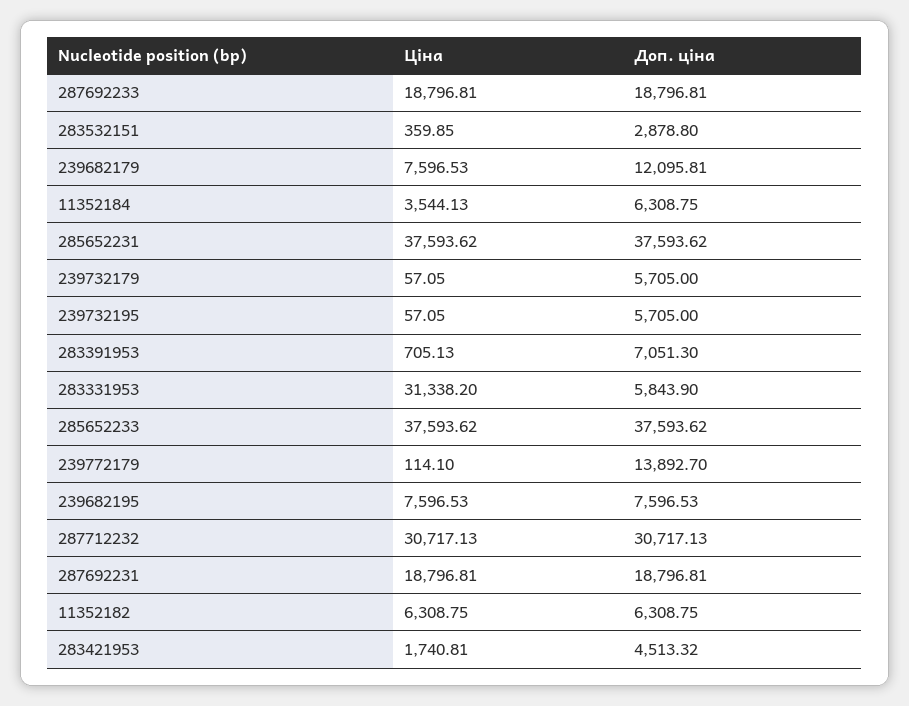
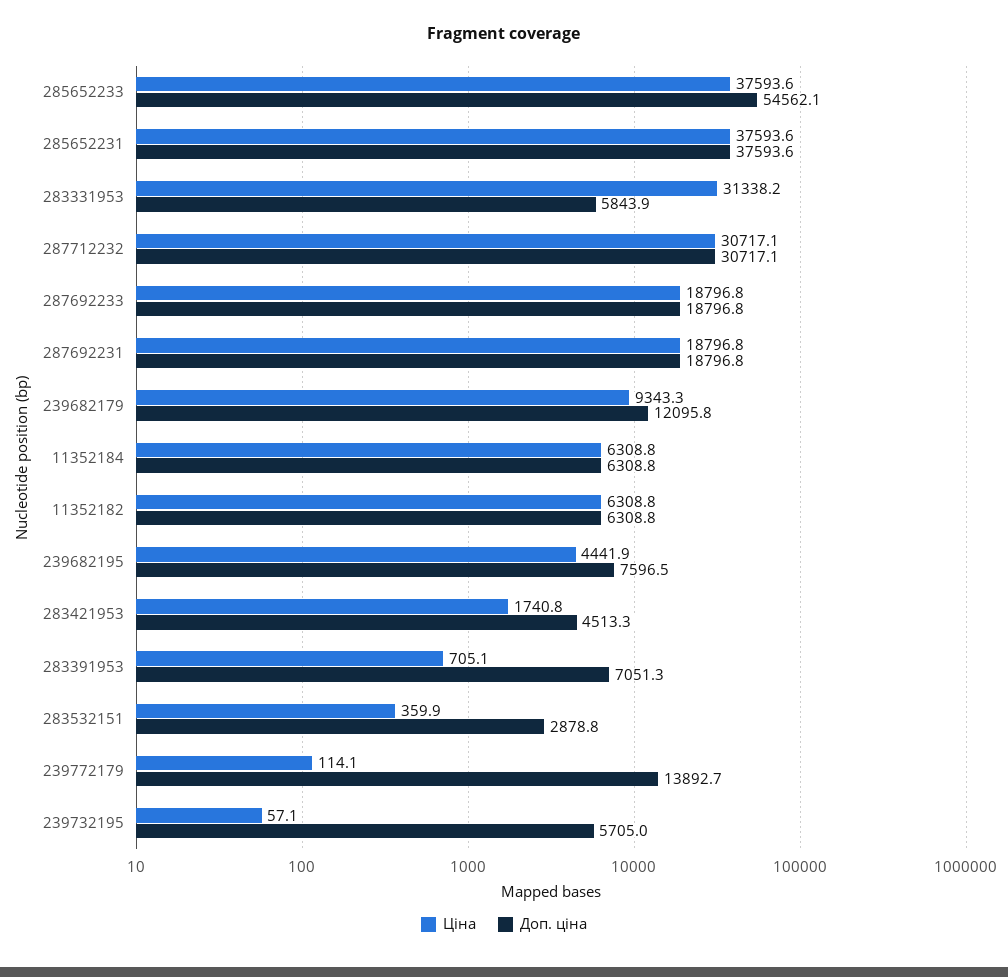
  {
    "Ціна": {
      "287692233": 18796.81,
      "283532151": 359.85,
-     "239682179": 7596.53,
+     "239682179": 9343.3,
-     "11352184": 3544.13,
+     "11352184": 6308.8,
      "285652231": 37593.62,
-     "239732179": 57.05,
      "239732195": 57.05,
      "283391953": 705.13,
      "283331953": 31338.2,
      "285652233": 37593.62,
      "239772179": 114.1,
-     "239682195": 7596.53,
+     "239682195": 4441.9,
      "287712232": 30717.13,
      "287692231": 18796.81,
      "11352182": 6308.75,
      "283421953": 1740.81
    },
    "Доп. ціна": {
      "287692233": 18796.81,
      "283532151": 2878.8,
      "239682179": 12095.81,
      "11352184": 6308.75,
      "285652231": 37593.62,
-     "239732179": 5705,
      "239732195": 5705,
      "283391953": 7051.3,
      "283331953": 5843.9,
-     "285652233": 37593.62,
+     "285652233": 54562.1,
      "239772179": 13892.7,
      "239682195": 7596.53,
      "287712232": 30717.13,
      "287692231": 18796.81,
      "11352182": 6308.75,
      "283421953": 4513.32
    }
  }

